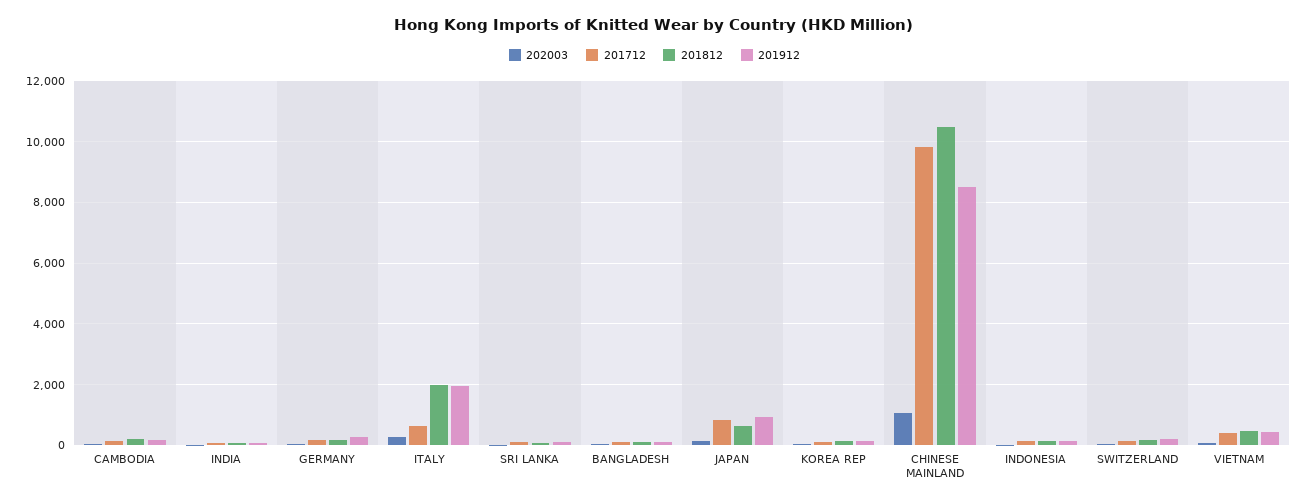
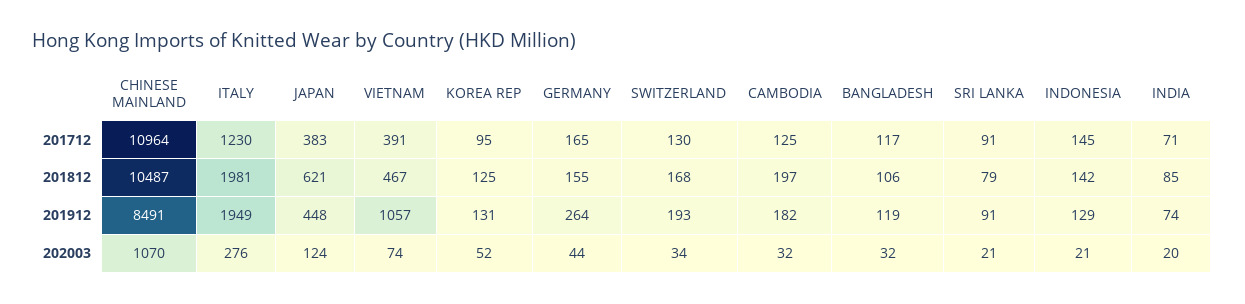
  {
    "202003": {
      "CAMBODIA": 32,
      "INDIA": 20,
      "GERMANY": 44,
      "ITALY": 276,
      "SRI LANKA": 21,
      "BANGLADESH": 32,
      "JAPAN": 124,
      "KOREA REP": 52,
      "CHINESE MAINLAND": 1070,
      "INDONESIA": 21,
      "SWITZERLAND": 34,
      "VIETNAM": 74
    },
    "201712": {
      "CAMBODIA": 125,
      "INDIA": 71,
      "GERMANY": 165,
-     "ITALY": 600,
+     "ITALY": 1230,
      "SRI LANKA": 91,
      "BANGLADESH": 117,
-     "JAPAN": 800,
+     "JAPAN": 383,
      "KOREA REP": 95,
-     "CHINESE MAINLAND": 9800,
+     "CHINESE MAINLAND": 10964,
      "INDONESIA": 145,
      "SWITZERLAND": 130,
      "VIETNAM": 391
    },
    "201812": {
      "CAMBODIA": 197,
      "INDIA": 85,
      "GERMANY": 155,
      "ITALY": 1981,
      "SRI LANKA": 79,
      "BANGLADESH": 106,
      "JAPAN": 621,
      "KOREA REP": 125,
      "CHINESE MAINLAND": 10487,
      "INDONESIA": 142,
      "SWITZERLAND": 168,
      "VIETNAM": 467
    },
    "201912": {
      "CAMBODIA": 182,
      "INDIA": 74,
      "GERMANY": 264,
      "ITALY": 1949,
      "SRI LANKA": 91,
      "BANGLADESH": 119,
-     "JAPAN": 1000,
+     "JAPAN": 448,
      "KOREA REP": 131,
      "CHINESE MAINLAND": 8491,
      "INDONESIA": 129,
      "SWITZERLAND": 193,
-     "VIETNAM": 400
+     "VIETNAM": 1057
    }
  }

